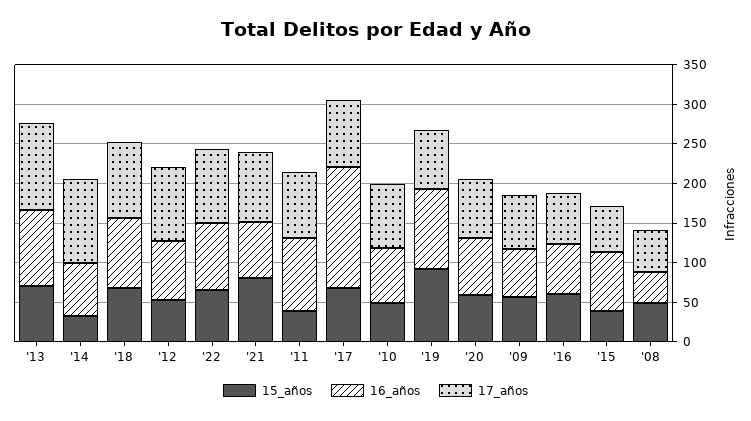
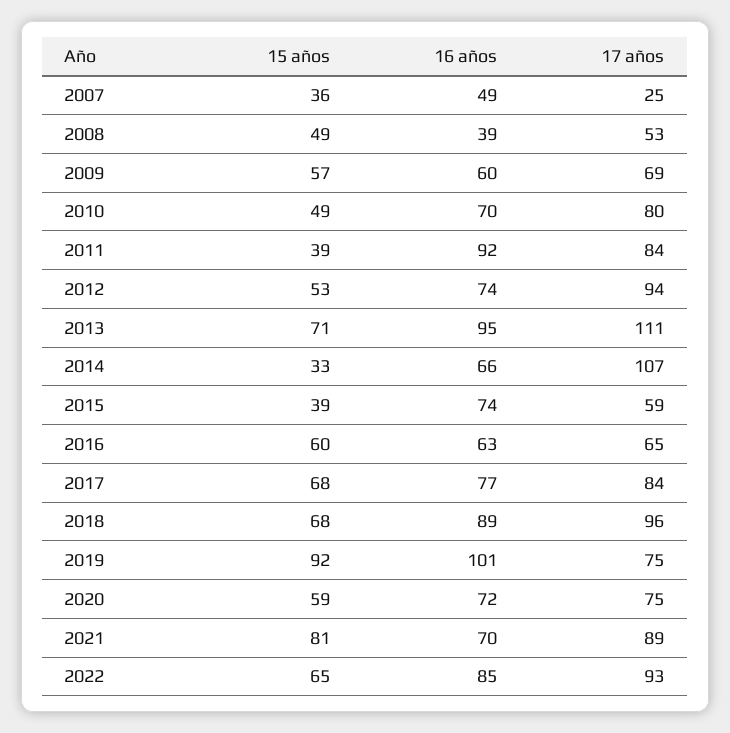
  {
    "15_años": {
      "'13": 71,
      "'14": 33,
      "'18": 68,
      "'12": 53,
      "'22": 65,
      "'21": 81,
      "'11": 39,
      "'17": 68,
      "'10": 49,
      "'19": 92,
      "'20": 59,
      "'09": 57,
      "'16": 60,
      "'15": 39,
-     "'08": 49
+     "'08": 49,
+     "2007": 36
    },
    "16_años": {
      "'13": 95,
      "'14": 66,
      "'18": 89,
      "'12": 74,
      "'22": 85,
      "'21": 70,
      "'11": 92,
-     "'17": 150,
+     "'17": 77,
      "'10": 70,
      "'19": 101,
      "'20": 72,
      "'09": 60,
      "'16": 63,
      "'15": 74,
-     "'08": 39
+     "'08": 39,
+     "2007": 49
    },
    "17_años": {
      "'13": 111,
      "'14": 107,
      "'18": 96,
      "'12": 94,
      "'22": 93,
      "'21": 89,
      "'11": 84,
      "'17": 84,
      "'10": 80,
      "'19": 75,
      "'20": 75,
      "'09": 69,
      "'16": 65,
      "'15": 59,
-     "'08": 53
+     "'08": 53,
+     "2007": 25
    }
  }

